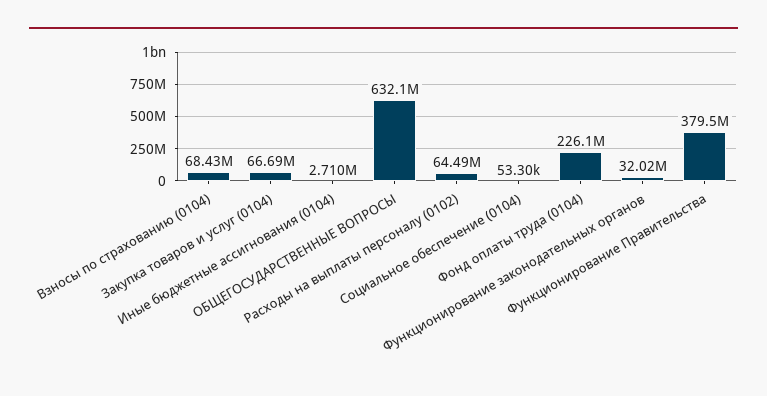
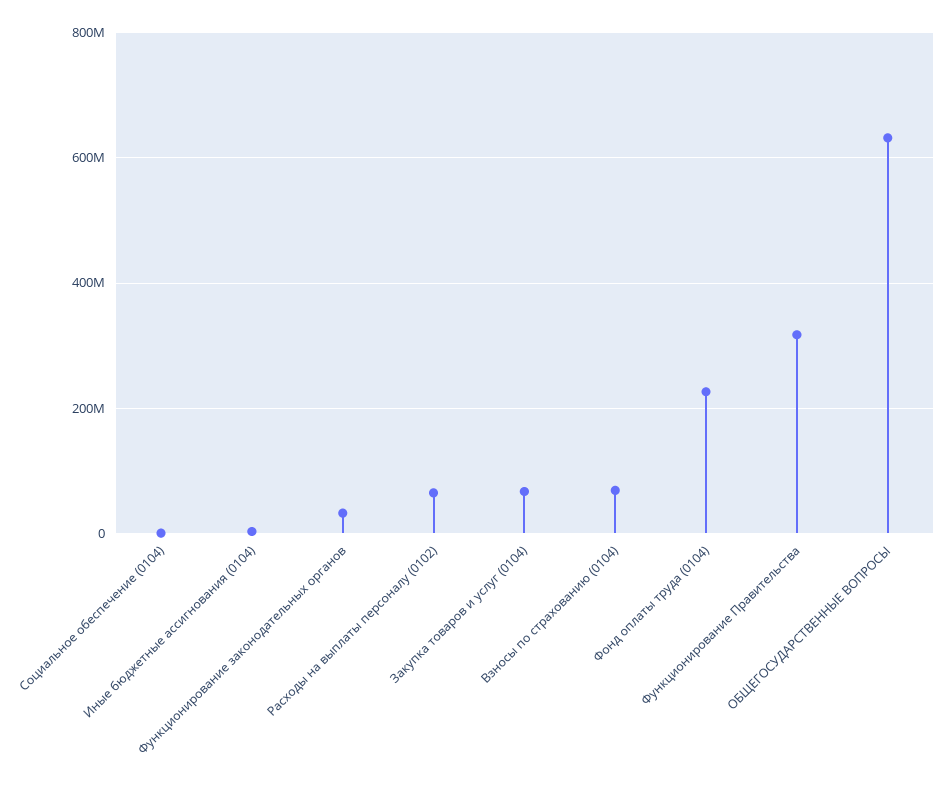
  {
    "Взносы по страхованию (0104)": 68430000,
    "Закупка товаров и услуг (0104)": 66690000,
    "Иные бюджетные ассигнования (0104)": 2710000,
    "ОБЩЕГОСУДАРСТВЕННЫЕ ВОПРОСЫ": 632100000,
    "Расходы на выплаты персоналу (0102)": 64490000,
    "Социальное обеспечение (0104)": 53300,
    "Фонд оплаты труда (0104)": 226100000,
    "Функционирование законодательных органов": 32020000,
-   "Функционирование Правительства": 379500000
+   "Функционирование Правительства": 320000000
  }

